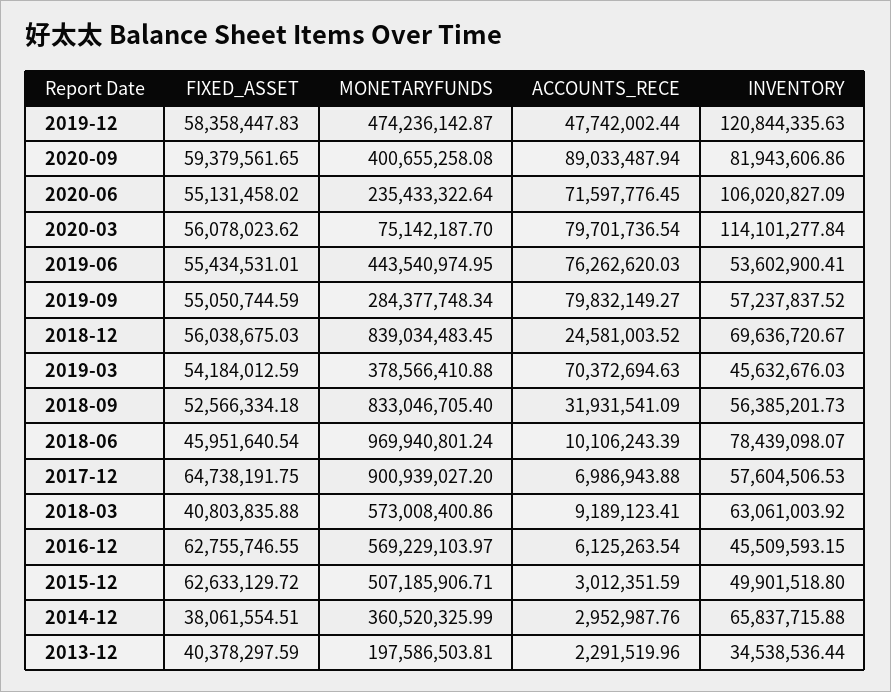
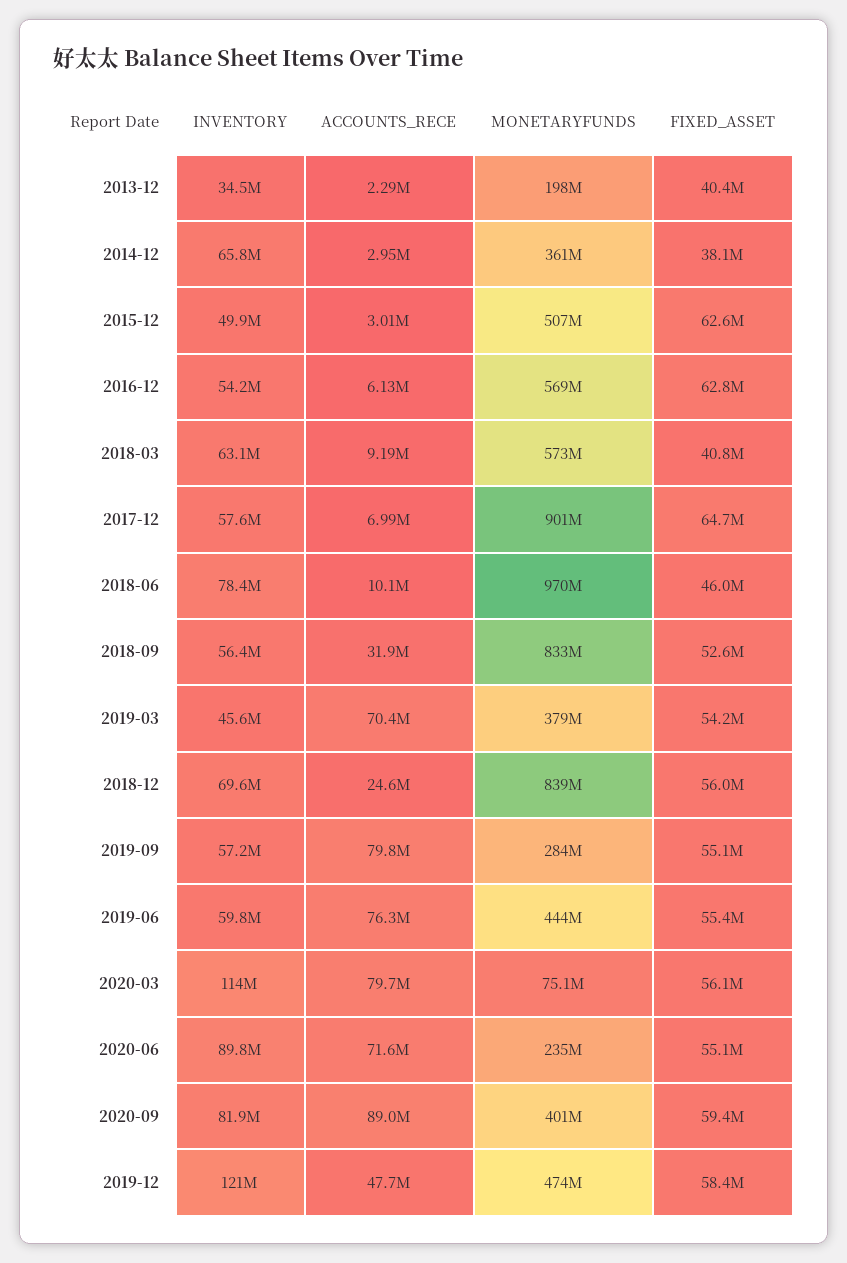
  {
    "FIXED_ASSET": {
      "2019-12": 58358447.83,
      "2020-09": 59379561.65,
      "2020-06": 55131458.02,
      "2020-03": 56078023.62,
      "2019-06": 55434531.01,
      "2019-09": 55050744.59,
      "2018-12": 56038675.03,
      "2019-03": 54184012.59,
      "2018-09": 52566334.18,
      "2018-06": 45951640.54,
      "2017-12": 64738191.75,
      "2018-03": 40803835.88,
      "2016-12": 62755746.55,
      "2015-12": 62633129.72,
      "2014-12": 38061554.51,
      "2013-12": 40378297.59
    },
    "MONETARYFUNDS": {
      "2019-12": 474236142.87,
      "2020-09": 400655258.08,
      "2020-06": 235433322.64,
      "2020-03": 75142187.7,
      "2019-06": 443540974.95,
      "2019-09": 284377748.34,
      "2018-12": 839034483.45,
      "2019-03": 378566410.88,
      "2018-09": 833046705.4,
      "2018-06": 969940801.24,
      "2017-12": 900939027.2,
      "2018-03": 573008400.86,
      "2016-12": 569229103.97,
      "2015-12": 507185906.71,
      "2014-12": 360520325.99,
      "2013-12": 197586503.81
    },
    "ACCOUNTS_RECE": {
      "2019-12": 47742002.44,
      "2020-09": 89033487.94,
      "2020-06": 71597776.45,
      "2020-03": 79701736.54,
      "2019-06": 76262620.03,
      "2019-09": 79832149.27,
      "2018-12": 24581003.52,
      "2019-03": 70372694.63,
      "2018-09": 31931541.09,
      "2018-06": 10106243.39,
      "2017-12": 6986943.88,
      "2018-03": 9189123.41,
      "2016-12": 6125263.54,
      "2015-12": 3012351.59,
      "2014-12": 2952987.76,
      "2013-12": 2291519.96
    },
    "INVENTORY": {
      "2019-12": 120844335.63,
      "2020-09": 81943606.86,
-     "2020-06": 106020827.09,
+     "2020-06": 89800000,
      "2020-03": 114101277.84,
-     "2019-06": 53602900.41,
+     "2019-06": 59800000,
      "2019-09": 57237837.52,
      "2018-12": 69636720.67,
      "2019-03": 45632676.03,
      "2018-09": 56385201.73,
      "2018-06": 78439098.07,
      "2017-12": 57604506.53,
      "2018-03": 63061003.92,
-     "2016-12": 45509593.15,
+     "2016-12": 54200000,
      "2015-12": 49901518.8,
      "2014-12": 65837715.88,
      "2013-12": 34538536.44
    }
  }

